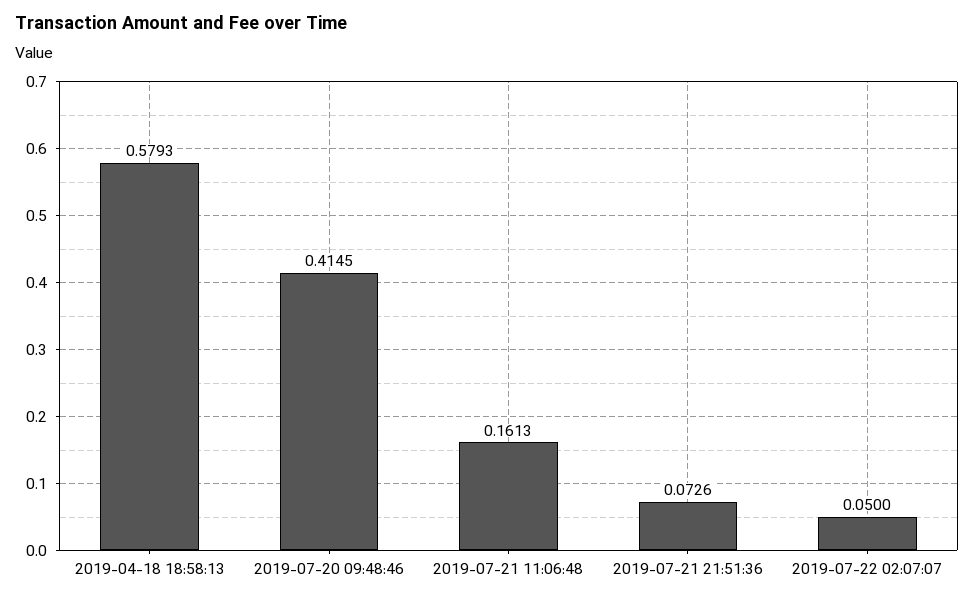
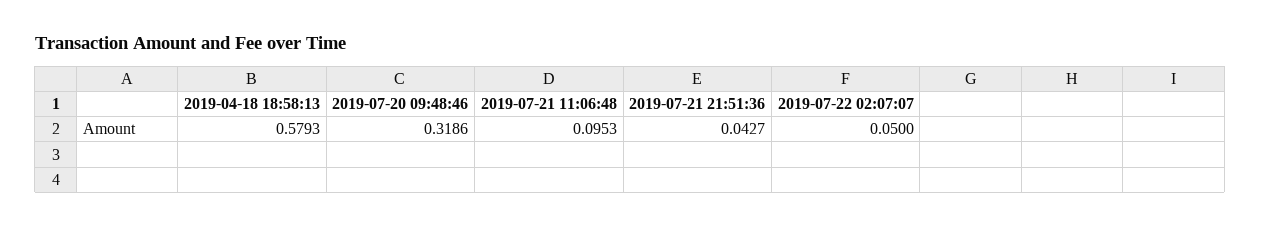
  {
    "2019-04-18 18:58:13": 0.5793,
-   "2019-07-20 09:48:46": 0.4145,
+   "2019-07-20 09:48:46": 0.3186,
-   "2019-07-21 11:06:48": 0.1613,
+   "2019-07-21 11:06:48": 0.0953,
-   "2019-07-21 21:51:36": 0.0726,
+   "2019-07-21 21:51:36": 0.0427,
    "2019-07-22 02:07:07": 0.05
  }

